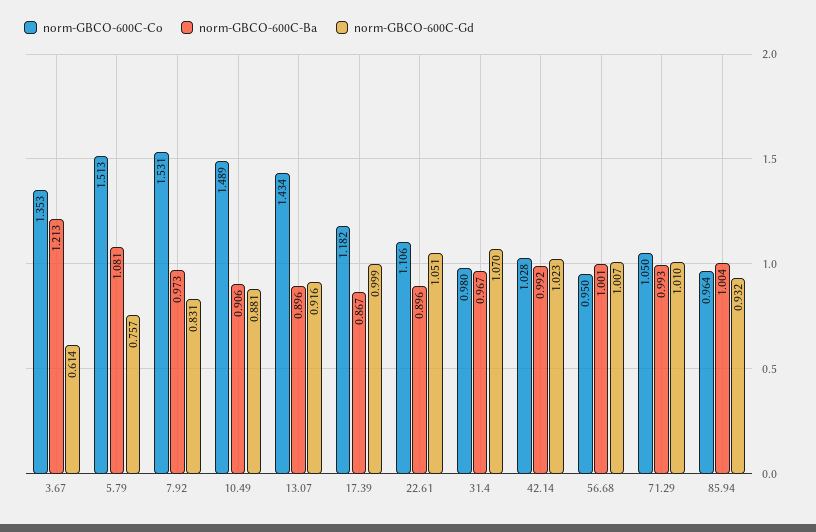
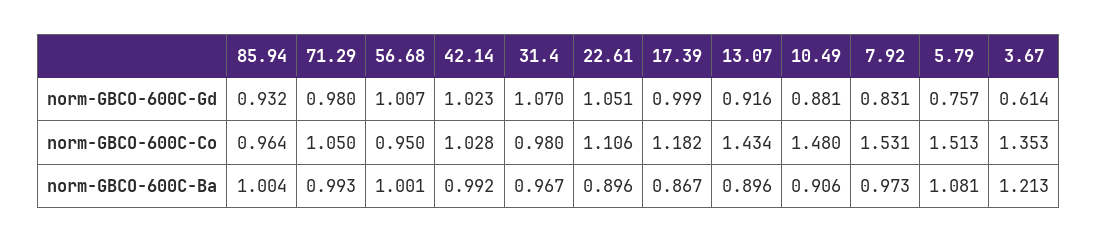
  {
    "norm-GBCO-600C-Co": {
      "3.67": 1.353,
      "5.79": 1.513,
      "7.92": 1.531,
-     "10.49": 1.489,
+     "10.49": 1.48,
      "13.07": 1.434,
      "17.39": 1.182,
      "22.61": 1.106,
      "31.4": 0.98,
      "42.14": 1.028,
      "56.68": 0.95,
      "71.29": 1.05,
      "85.94": 0.964
    },
    "norm-GBCO-600C-Ba": {
      "3.67": 1.213,
      "5.79": 1.081,
      "7.92": 0.973,
      "10.49": 0.906,
      "13.07": 0.896,
      "17.39": 0.867,
      "22.61": 0.896,
      "31.4": 0.967,
      "42.14": 0.992,
      "56.68": 1.001,
      "71.29": 0.993,
      "85.94": 1.004
    },
    "norm-GBCO-600C-Gd": {
      "3.67": 0.614,
      "5.79": 0.757,
      "7.92": 0.831,
      "10.49": 0.881,
      "13.07": 0.916,
      "17.39": 0.999,
      "22.61": 1.051,
      "31.4": 1.07,
      "42.14": 1.023,
      "56.68": 1.007,
-     "71.29": 1.01,
+     "71.29": 0.98,
      "85.94": 0.932
    }
  }

